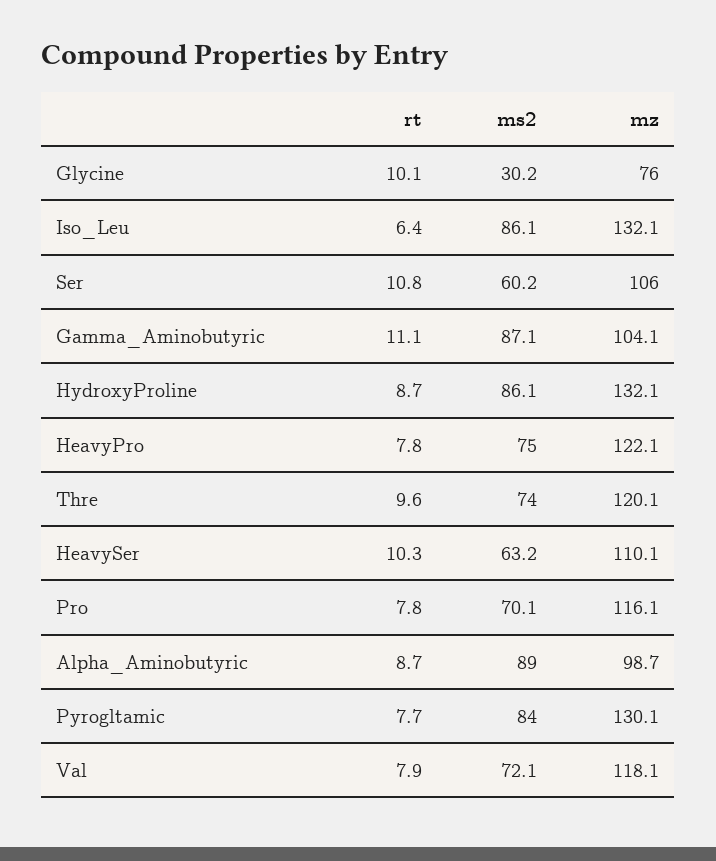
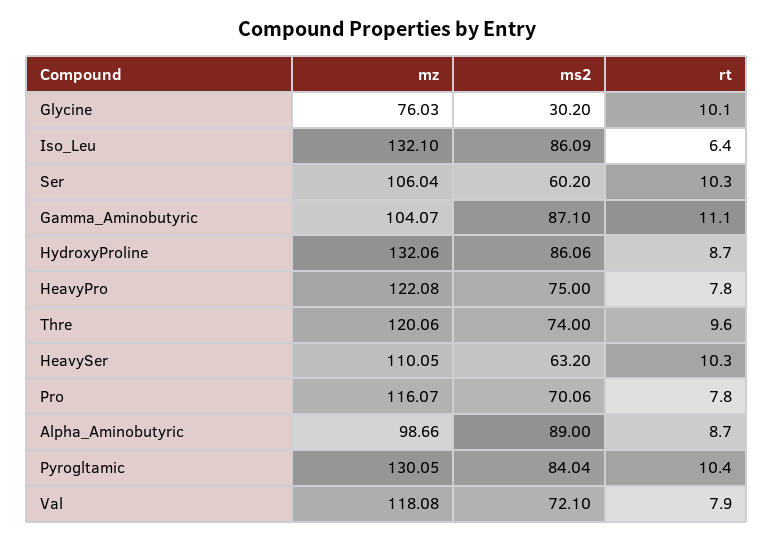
  {
    "rt": {
      "Glycine": 10.1,
      "Iso_Leu": 6.4,
-     "Ser": 10.8,
+     "Ser": 10.3,
      "Gamma_Aminobutyric": 11.1,
      "HydroxyProline": 8.7,
      "HeavyPro": 7.8,
      "Thre": 9.6,
      "HeavySer": 10.3,
      "Pro": 7.8,
      "Alpha_Aminobutyric": 8.7,
-     "Pyrogltamic": 7.7,
+     "Pyrogltamic": 10.4,
      "Val": 7.9
    },
    "ms2": {
      "Glycine": 30.2,
      "Iso_Leu": 86.09,
      "Ser": 60.2,
      "Gamma_Aminobutyric": 87.1,
      "HydroxyProline": 86.06,
      "HeavyPro": 75,
      "Thre": 74,
      "HeavySer": 63.2,
      "Pro": 70.06,
      "Alpha_Aminobutyric": 89,
      "Pyrogltamic": 84.04,
      "Val": 72.1
    },
    "mz": {
      "Glycine": 76.03,
      "Iso_Leu": 132.1,
      "Ser": 106.04,
      "Gamma_Aminobutyric": 104.07,
      "HydroxyProline": 132.06,
      "HeavyPro": 122.08,
      "Thre": 120.06,
      "HeavySer": 110.05,
      "Pro": 116.07,
      "Alpha_Aminobutyric": 98.66,
      "Pyrogltamic": 130.05,
      "Val": 118.08
    }
  }

